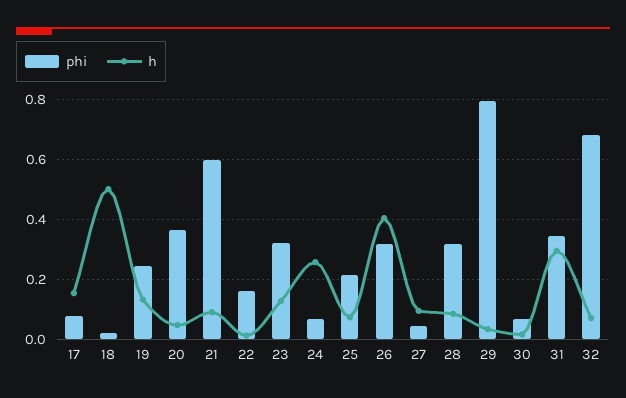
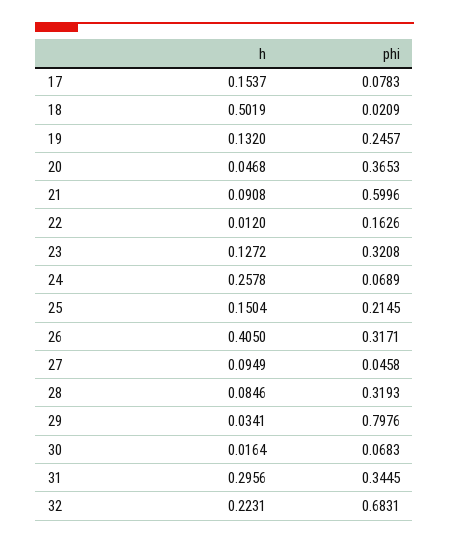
  {
    "phi": {
      "17": 0.0783,
      "18": 0.0209,
      "19": 0.2457,
      "20": 0.3653,
      "21": 0.5996,
      "22": 0.1626,
      "23": 0.3208,
      "24": 0.0689,
      "25": 0.2145,
      "26": 0.3171,
      "27": 0.0458,
      "28": 0.3193,
      "29": 0.7976,
      "30": 0.0683,
      "31": 0.3445,
      "32": 0.6831
    },
    "h": {
      "17": 0.1537,
      "18": 0.5019,
      "19": 0.132,
      "20": 0.0468,
      "21": 0.0908,
      "22": 0.012,
      "23": 0.1272,
      "24": 0.2578,
-     "25": 0.075,
+     "25": 0.1504,
      "26": 0.405,
      "27": 0.0949,
      "28": 0.0846,
      "29": 0.0341,
      "30": 0.0164,
      "31": 0.2956,
-     "32": 0.075
+     "32": 0.2231
    }
  }

